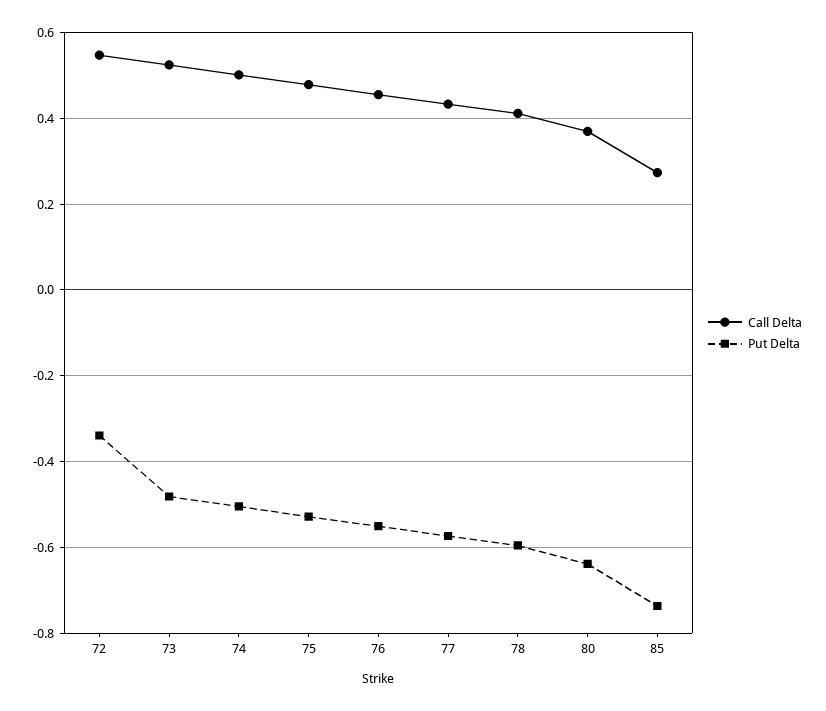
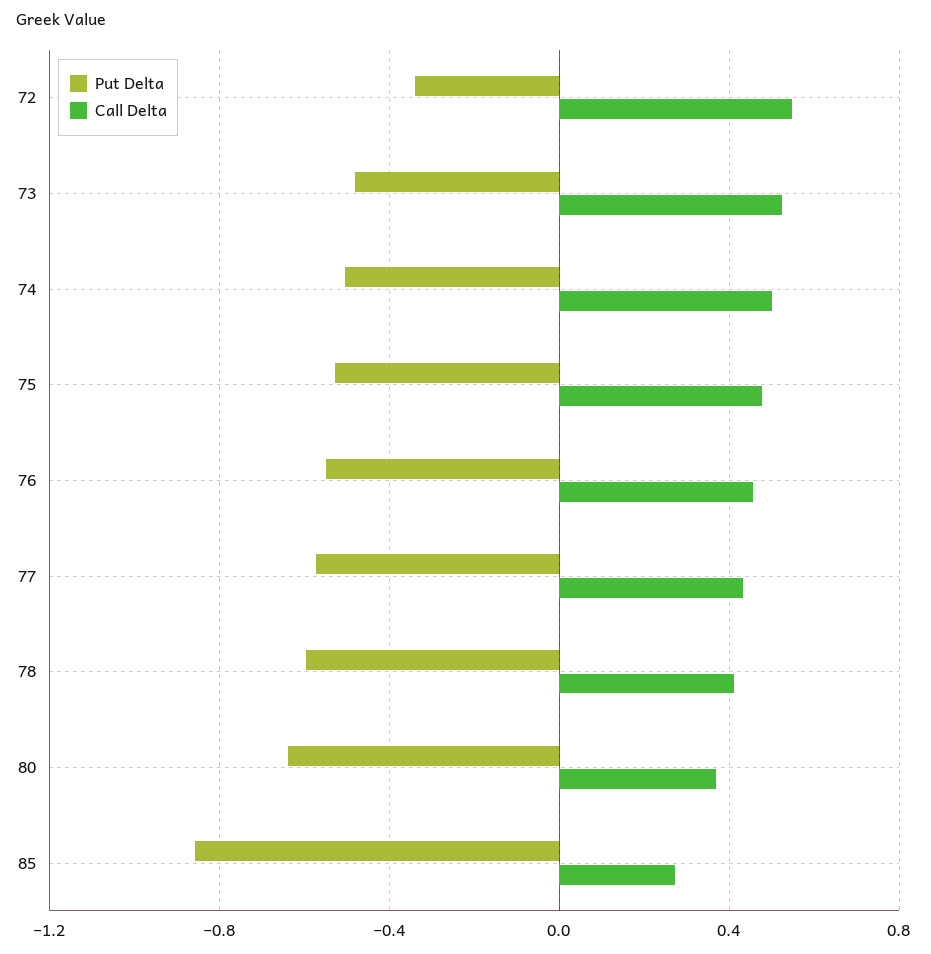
  {
    "Call Delta": {
      "72": 0.54,
      "73": 0.52,
      "74": 0.5,
      "75": 0.48,
      "76": 0.46,
      "77": 0.44,
      "78": 0.42,
      "80": 0.36,
      "85": 0.28
    },
    "Put Delta": {
      "72": -0.34,
      "73": -0.48,
      "74": -0.5,
      "75": -0.52,
      "76": -0.56,
      "77": -0.58,
      "78": -0.6,
      "80": -0.64,
-     "85": -0.74
+     "85": -0.85
    }
  }

